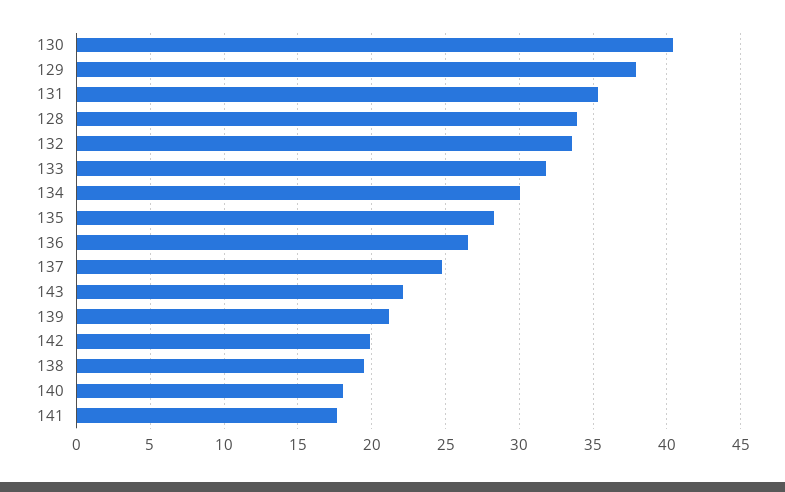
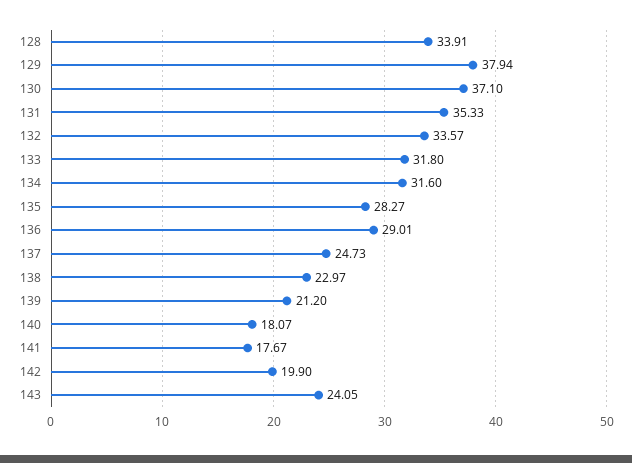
  {
-   "130": 40.5,
+   "130": 37.1,
    "129": 37.94,
    "131": 35.33,
    "128": 33.91,
    "132": 33.57,
    "133": 31.8,
-   "134": 30,
+   "134": 31.6,
    "135": 28.27,
-   "136": 26.5,
+   "136": 29.01,
    "137": 24.73,
-   "143": 22,
+   "143": 24.05,
    "139": 21.2,
    "142": 19.9,
-   "138": 19.5,
+   "138": 22.97,
    "140": 18.07,
    "141": 17.67
  }

